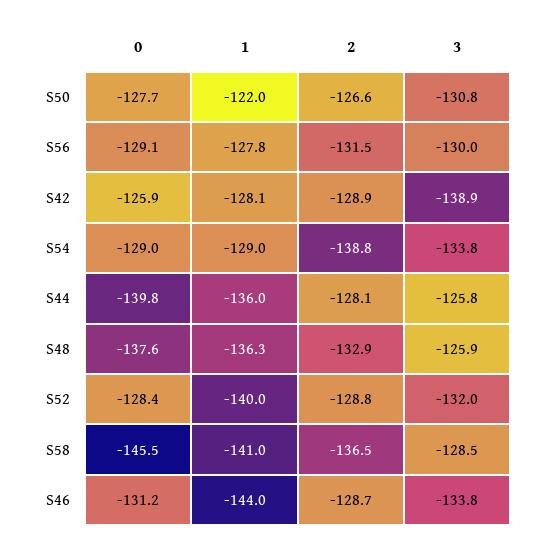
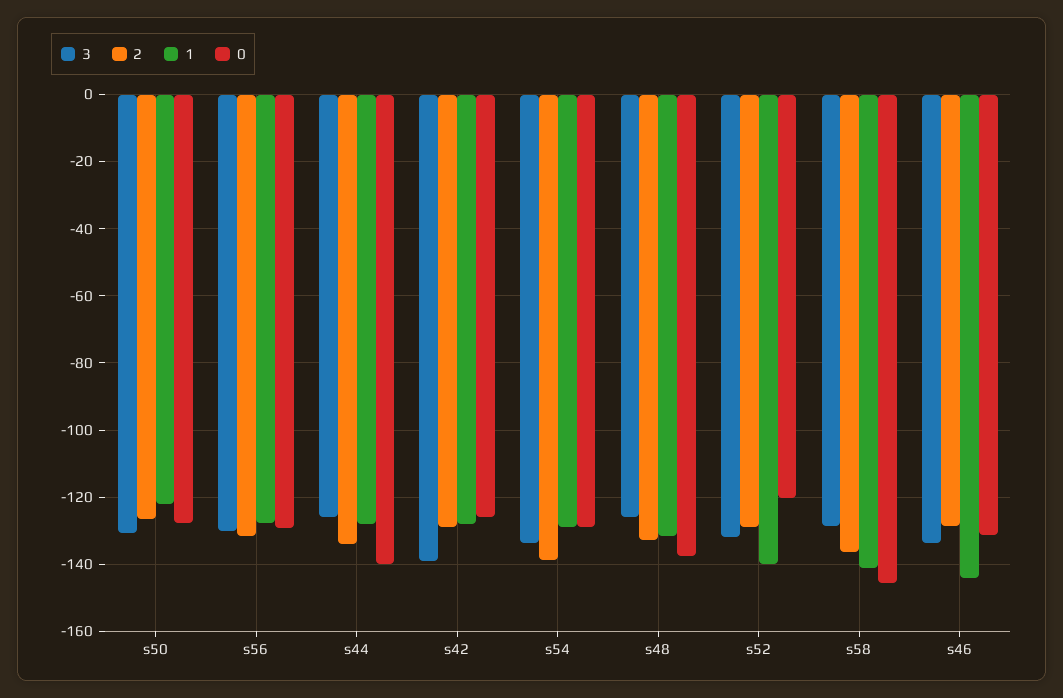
  {
    "0": {
      "S50": -127.7,
      "S56": -129.1,
      "S42": -125.9,
      "S54": -129,
      "S44": -139.8,
      "S48": -137.6,
-     "S52": -128.4,
+     "S52": -120,
      "S58": -145.5,
      "S46": -131.2
    },
    "1": {
      "S50": -122,
      "S56": -127.8,
      "S42": -128.1,
      "S54": -129,
-     "S44": -136,
+     "S44": -128,
-     "S48": -136.3,
+     "S48": -132,
      "S52": -140,
      "S58": -141,
      "S46": -144
    },
    "2": {
      "S50": -126.6,
      "S56": -131.5,
      "S42": -128.9,
      "S54": -138.8,
-     "S44": -128.1,
+     "S44": -134,
      "S48": -132.9,
      "S52": -128.8,
      "S58": -136.5,
      "S46": -128.7
    },
    "3": {
      "S50": -130.8,
      "S56": -130,
      "S42": -138.9,
      "S54": -133.8,
      "S44": -125.8,
      "S48": -125.9,
      "S52": -132,
      "S58": -128.5,
      "S46": -133.8
    }
  }

